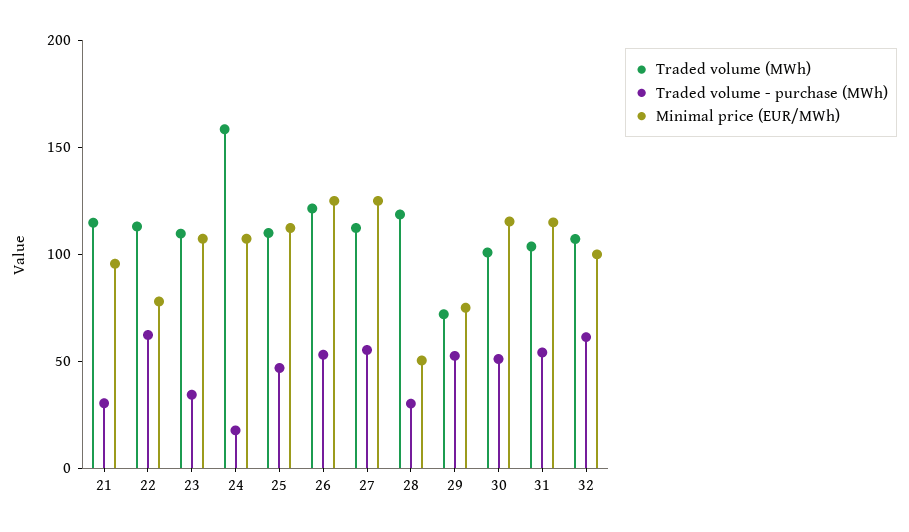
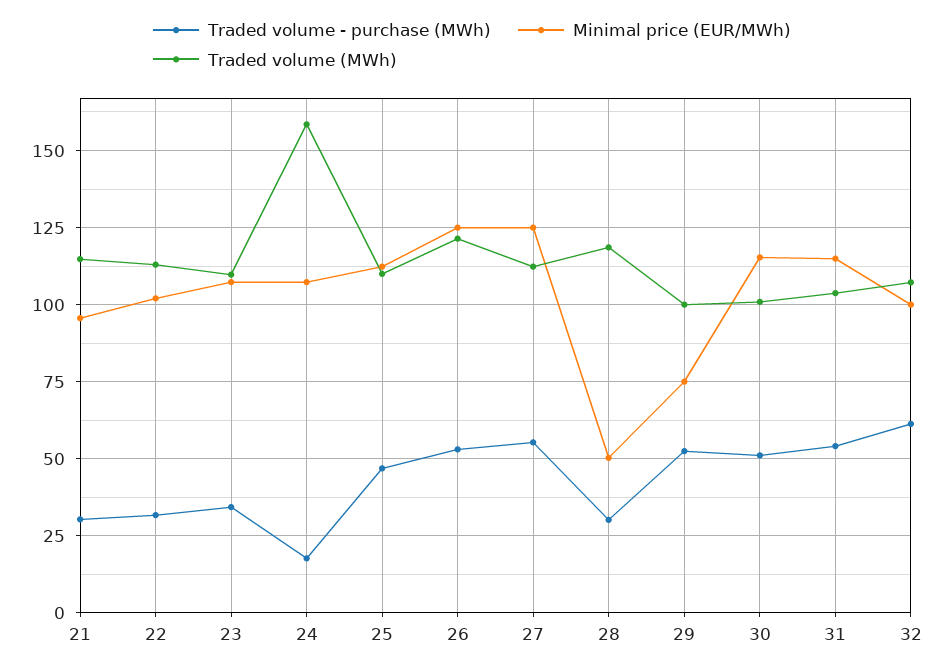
  {
    "Traded volume (MWh)": {
      "21": 115,
      "22": 112.5,
      "23": 110,
      "24": 157.5,
      "25": 110,
      "26": 122.5,
      "27": 112.5,
      "28": 117.5,
-     "29": 70,
+     "29": 100,
      "30": 100,
      "31": 102.5,
      "32": 107.5
    },
    "Traded volume - purchase (MWh)": {
      "21": 30,
-     "22": 60,
+     "22": 32.5,
      "23": 35,
      "24": 17.5,
      "25": 47.5,
      "26": 52.5,
      "27": 55,
      "28": 30,
      "29": 52.5,
      "30": 50,
      "31": 55,
      "32": 62.5
    },
    "Minimal price (EUR/MWh)": {
      "21": 95,
-     "22": 80,
+     "22": 102.5,
      "23": 107.5,
      "24": 107.5,
      "25": 112.5,
      "26": 125,
      "27": 125,
      "28": 50,
      "29": 75,
      "30": 115,
      "31": 115,
      "32": 100
    }
  }

